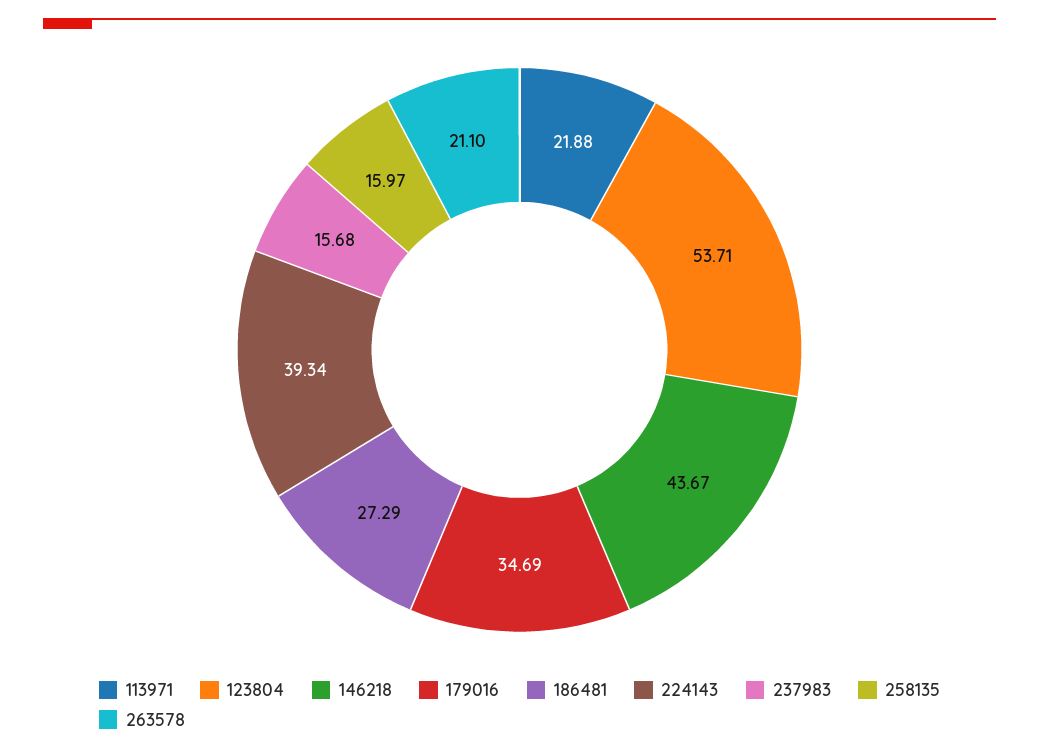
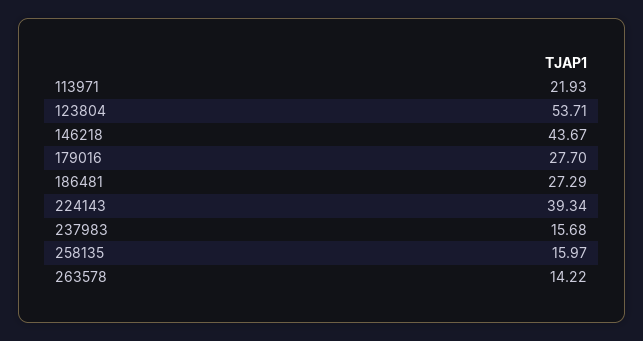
  {
-   "113971": 21.88,
+   "113971": 21.93,
    "123804": 53.71,
    "146218": 43.67,
-   "179016": 34.69,
+   "179016": 27.7,
    "186481": 27.29,
    "224143": 39.34,
    "237983": 15.68,
    "258135": 15.97,
-   "263578": 21.1
+   "263578": 14.22
  }

